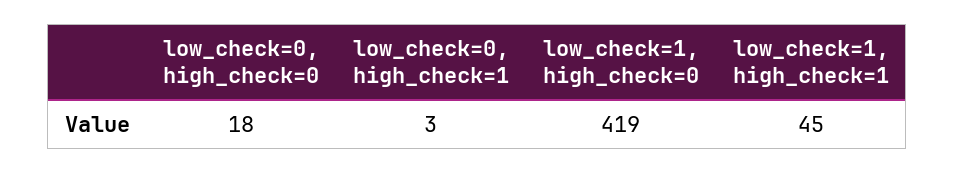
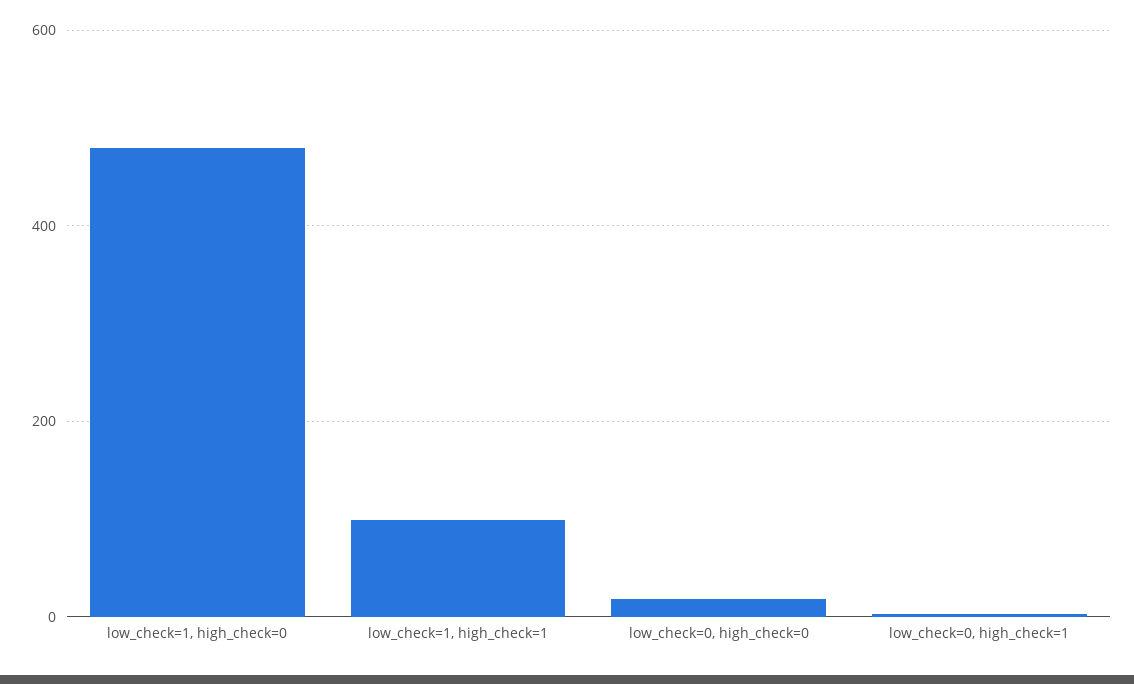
  {
    "low_check=0, high_check=0": 18,
    "low_check=0, high_check=1": 3,
-   "low_check=1, high_check=0": 419,
+   "low_check=1, high_check=0": 480,
-   "low_check=1, high_check=1": 45
+   "low_check=1, high_check=1": 100
  }

